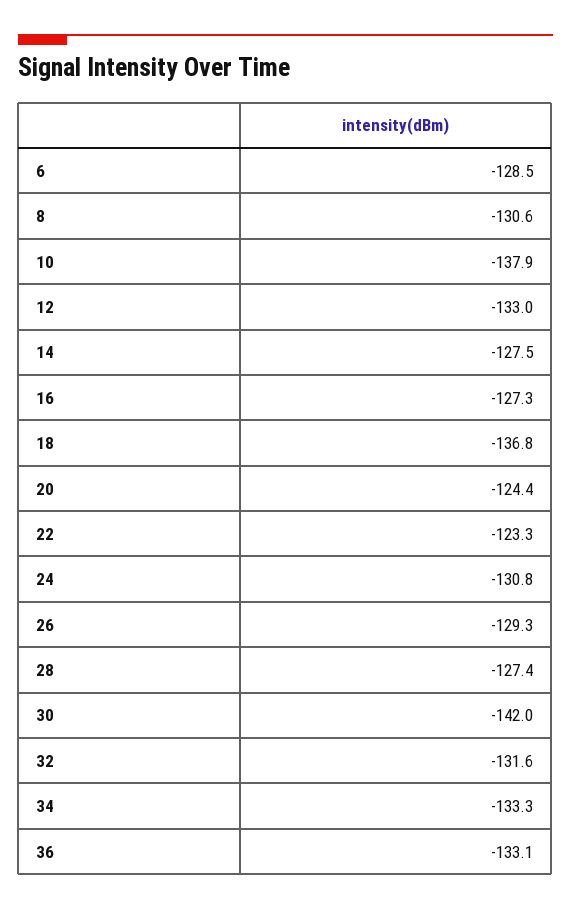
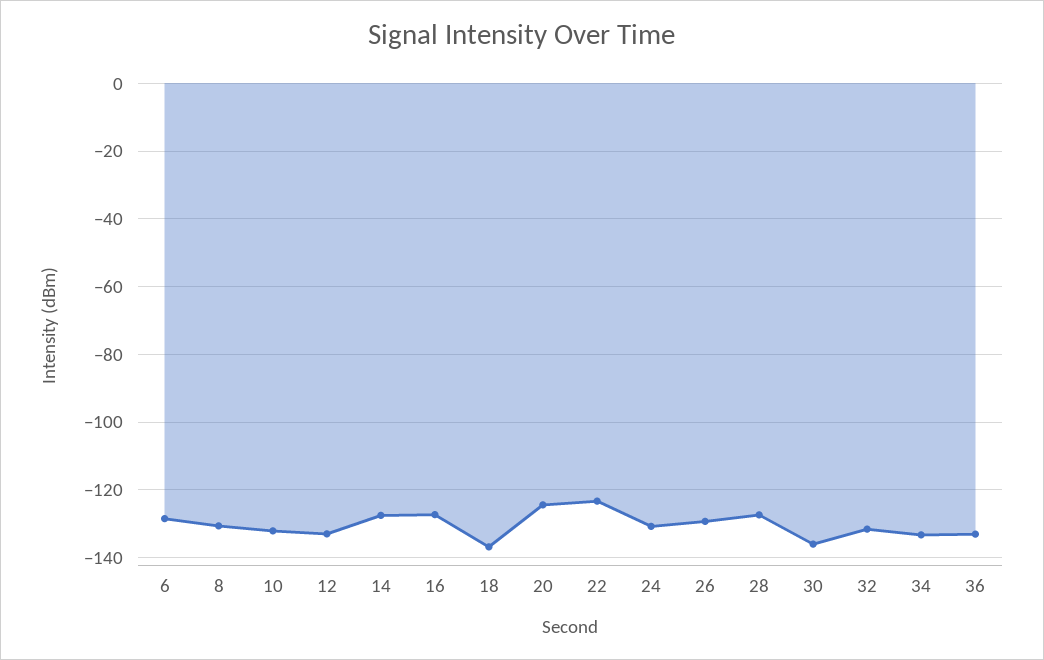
  {
    "6": -128.5,
    "8": -130.6,
-   "10": -137.9,
+   "10": -132,
    "12": -133,
    "14": -127.5,
    "16": -127.3,
    "18": -136.8,
    "20": -124.4,
    "22": -123.3,
    "24": -130.8,
    "26": -129.3,
    "28": -127.4,
-   "30": -142,
+   "30": -136,
    "32": -131.6,
    "34": -133.3,
    "36": -133.1
  }

